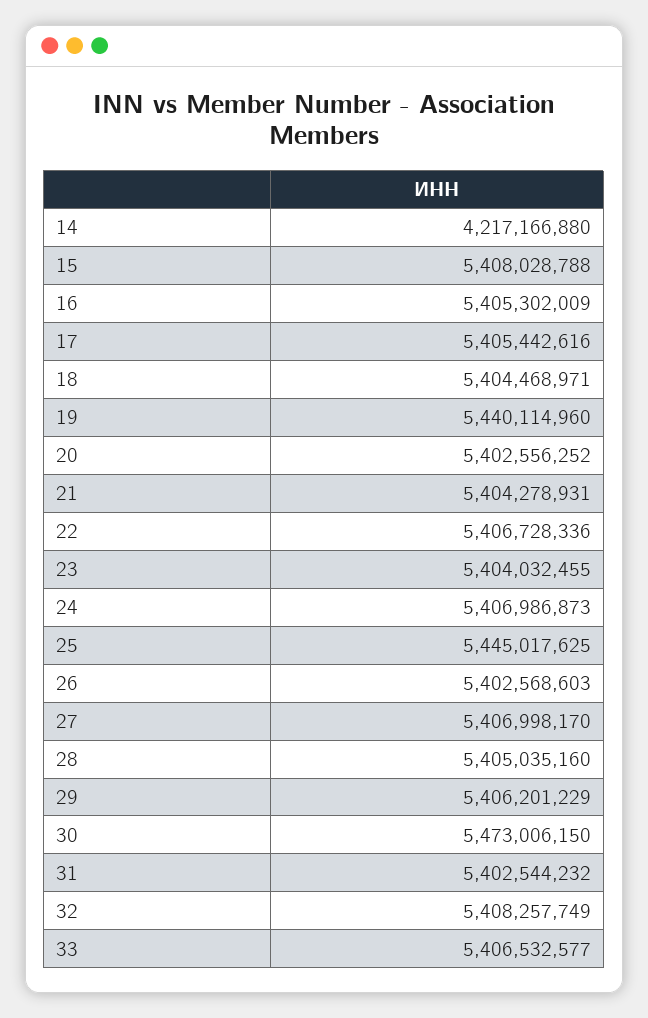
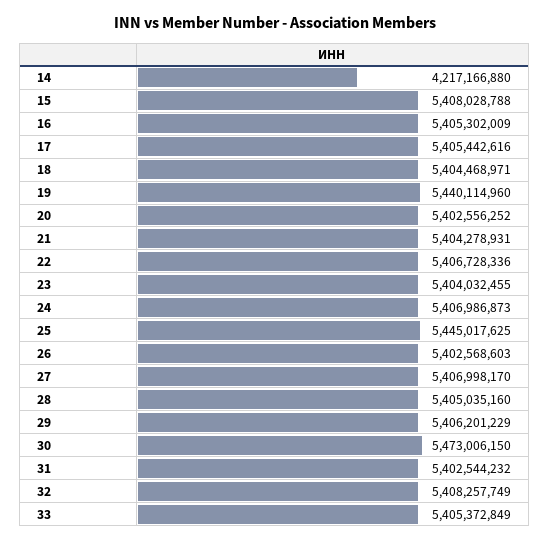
  {
    "14": 4217166880,
    "15": 5408028788,
    "16": 5405302009,
    "17": 5405442616,
    "18": 5404468971,
    "19": 5440114960,
    "20": 5402556252,
    "21": 5404278931,
    "22": 5406728336,
    "23": 5404032455,
    "24": 5406986873,
    "25": 5445017625,
    "26": 5402568603,
    "27": 5406998170,
    "28": 5405035160,
    "29": 5406201229,
    "30": 5473006150,
    "31": 5402544232,
    "32": 5408257749,
-   "33": 5406532577
+   "33": 5405372849
  }

